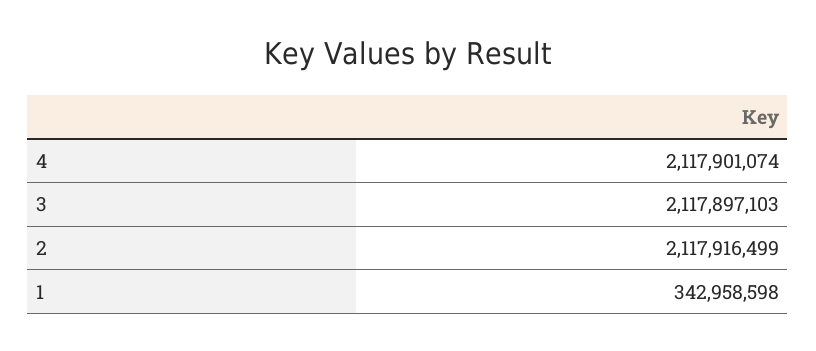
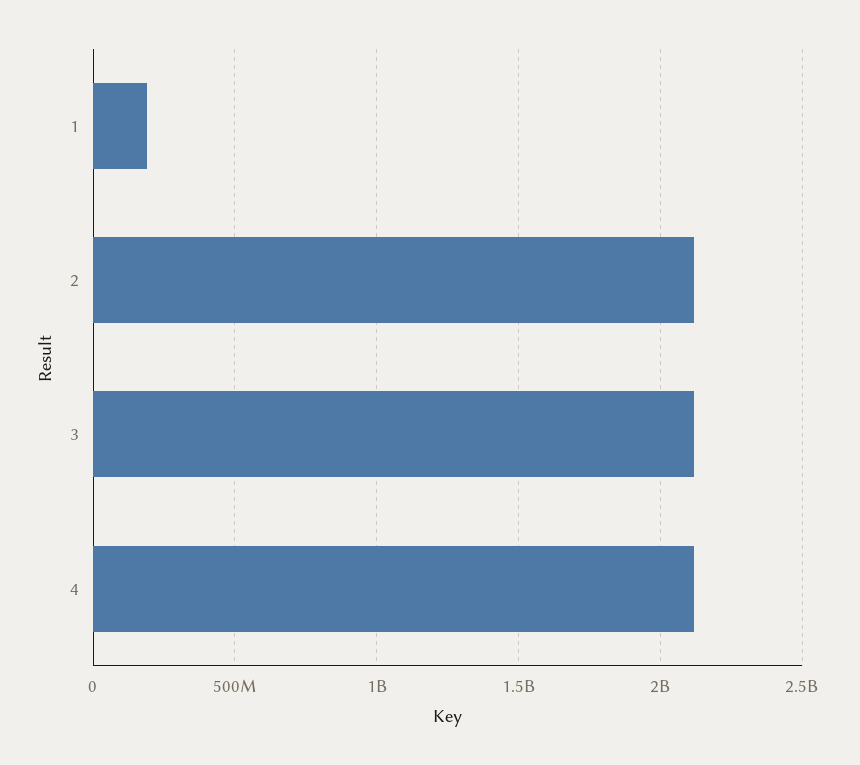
  {
    "4": 2117901074,
    "3": 2117897103,
    "2": 2117916499,
-   "1": 342958598
+   "1": 200000000
  }

